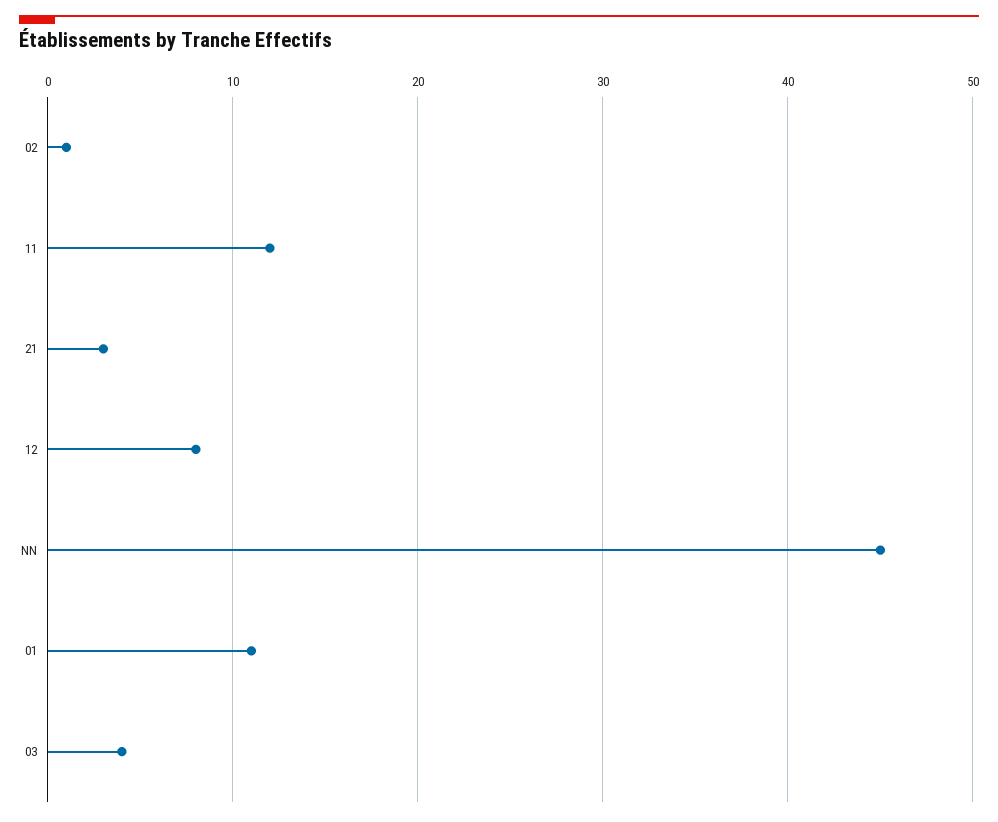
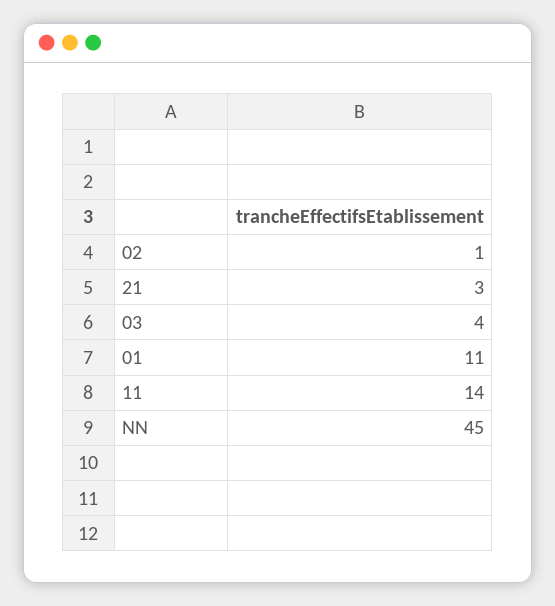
  {
    "02": 1,
-   "11": 12,
+   "11": 14,
    "21": 3,
-   "12": 8,
    "NN": 45,
    "01": 11,
    "03": 4
  }

